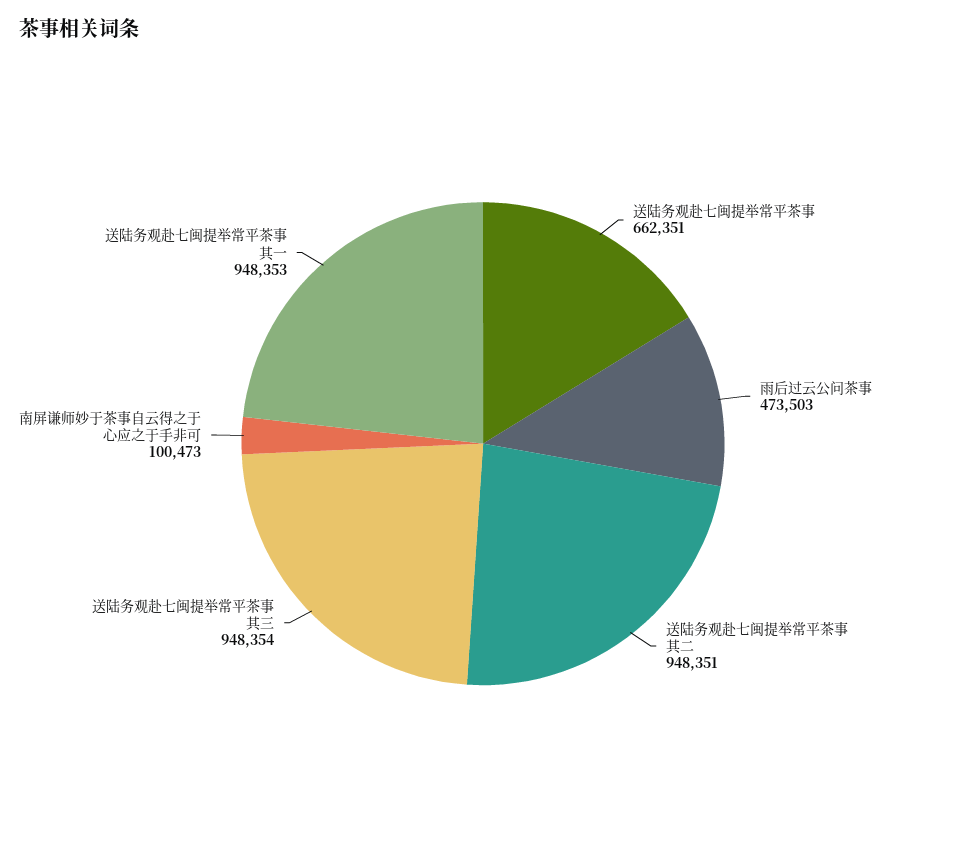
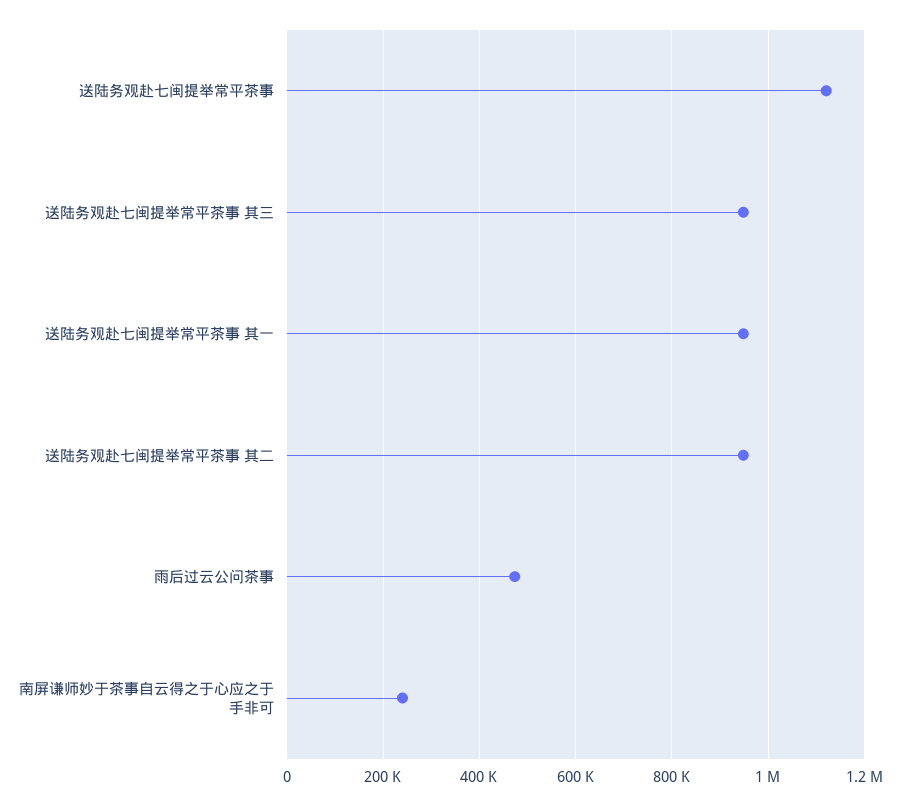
  {
-   "送陆务观赴七闽提举常平茶事": 662351,
+   "送陆务观赴七闽提举常平茶事": 1120000,
    "雨后过云公问茶事": 473503,
    "送陆务观赴七闽提举常平茶事 其二": 948351,
    "送陆务观赴七闽提举常平茶事 其三": 948354,
-   "南屏谦师妙于茶事自云得之于心应之于手非可": 100473,
+   "南屏谦师妙于茶事自云得之于心应之于手非可": 240000,
    "送陆务观赴七闽提举常平茶事 其一": 948353
  }

